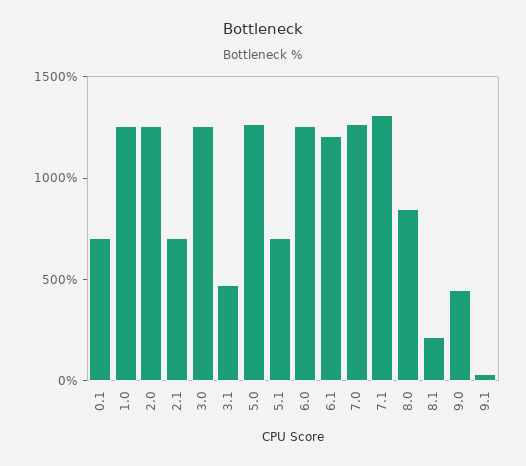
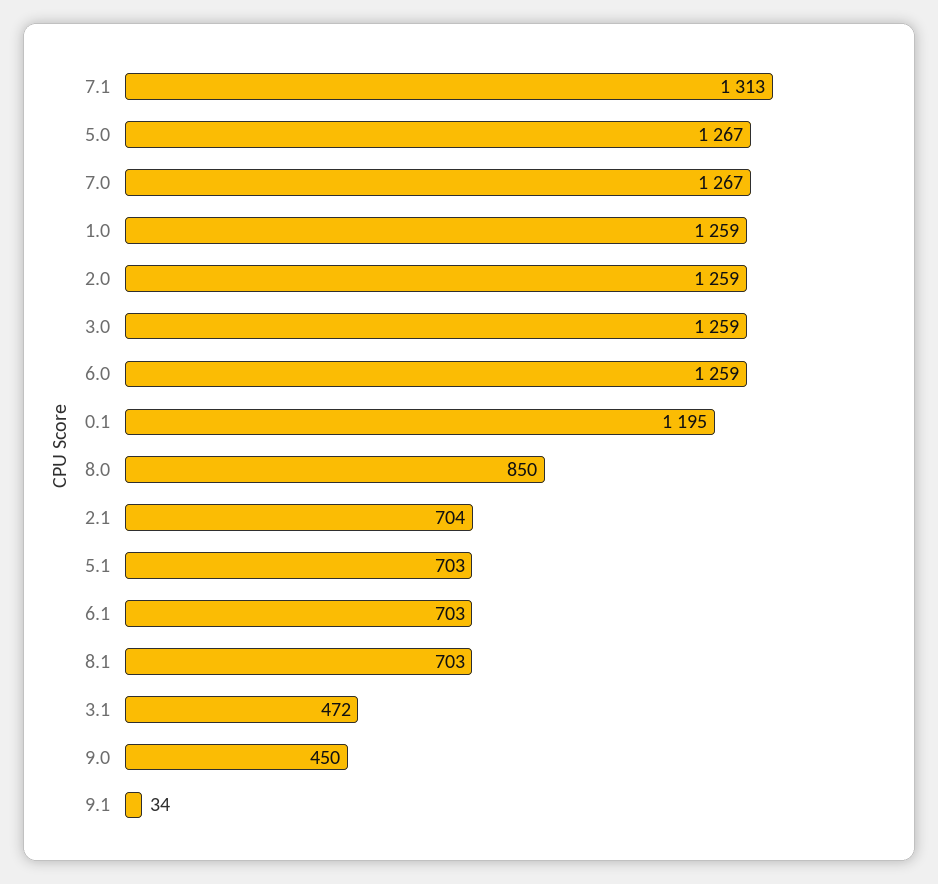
  {
-   "0.1": 700,
+   "0.1": 1195,
    "1.0": 1259,
    "2.0": 1259,
    "2.1": 704,
    "3.0": 1259,
    "3.1": 472,
    "5.0": 1267,
    "5.1": 703,
    "6.0": 1259,
-   "6.1": 1200,
+   "6.1": 703,
    "7.0": 1267,
    "7.1": 1313,
    "8.0": 850,
-   "8.1": 200,
+   "8.1": 703,
    "9.0": 450,
    "9.1": 34
  }

